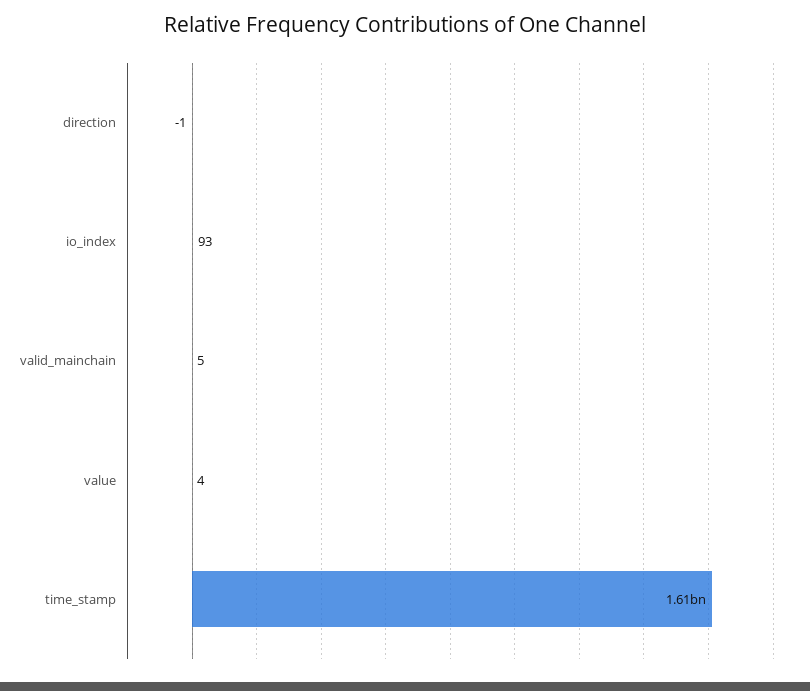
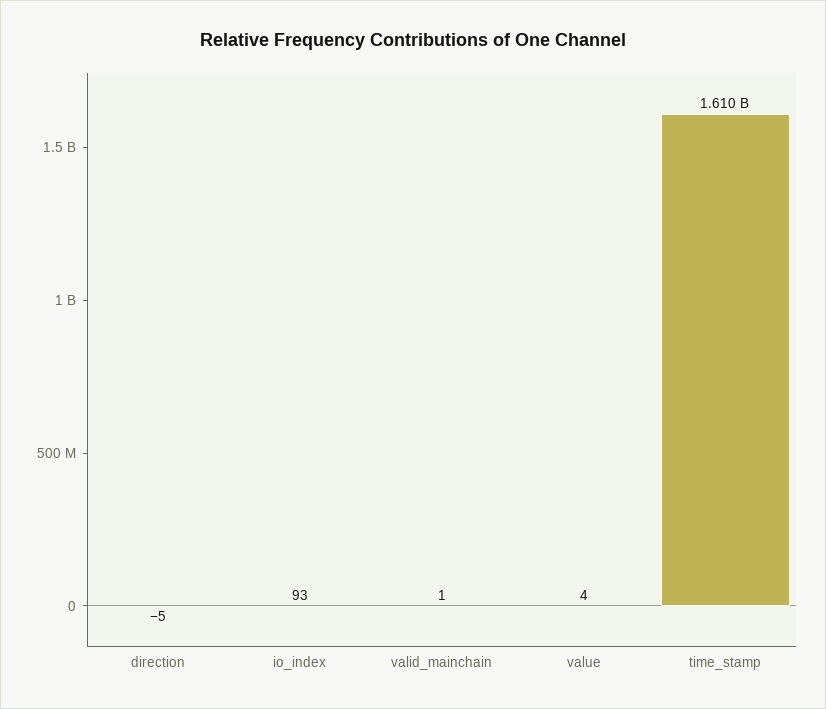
  {
-   "direction": -1,
+   "direction": -5,
    "io_index": 93,
-   "valid_mainchain": 5,
+   "valid_mainchain": 1,
    "value": 4,
    "time_stamp": 1610000000
  }

